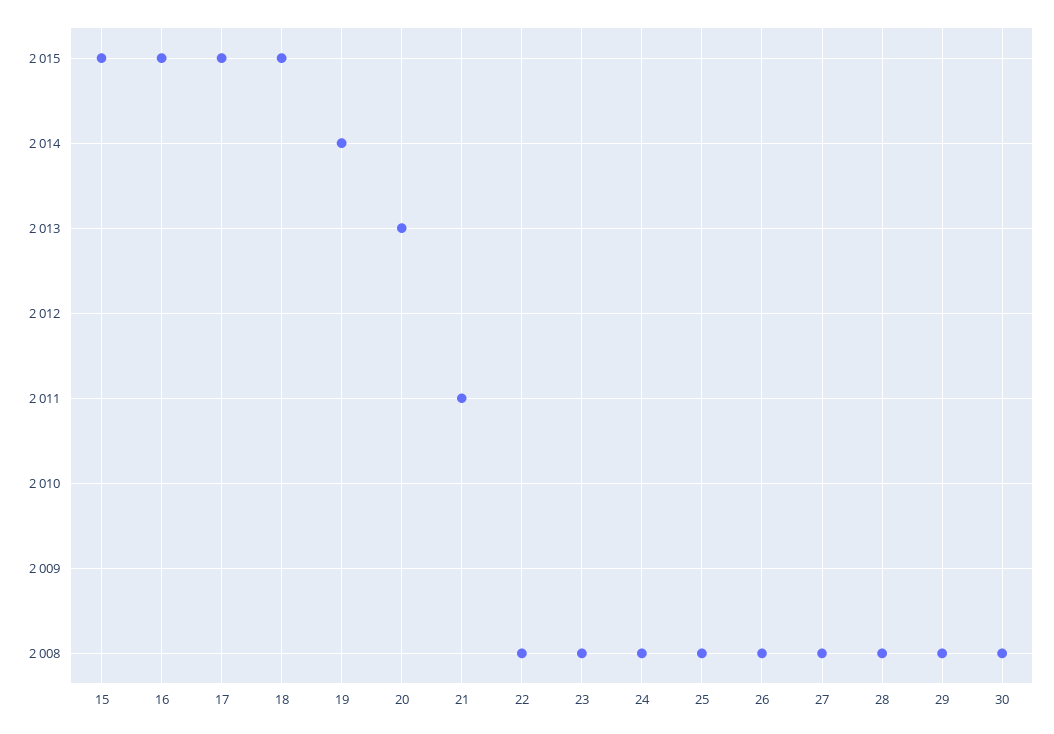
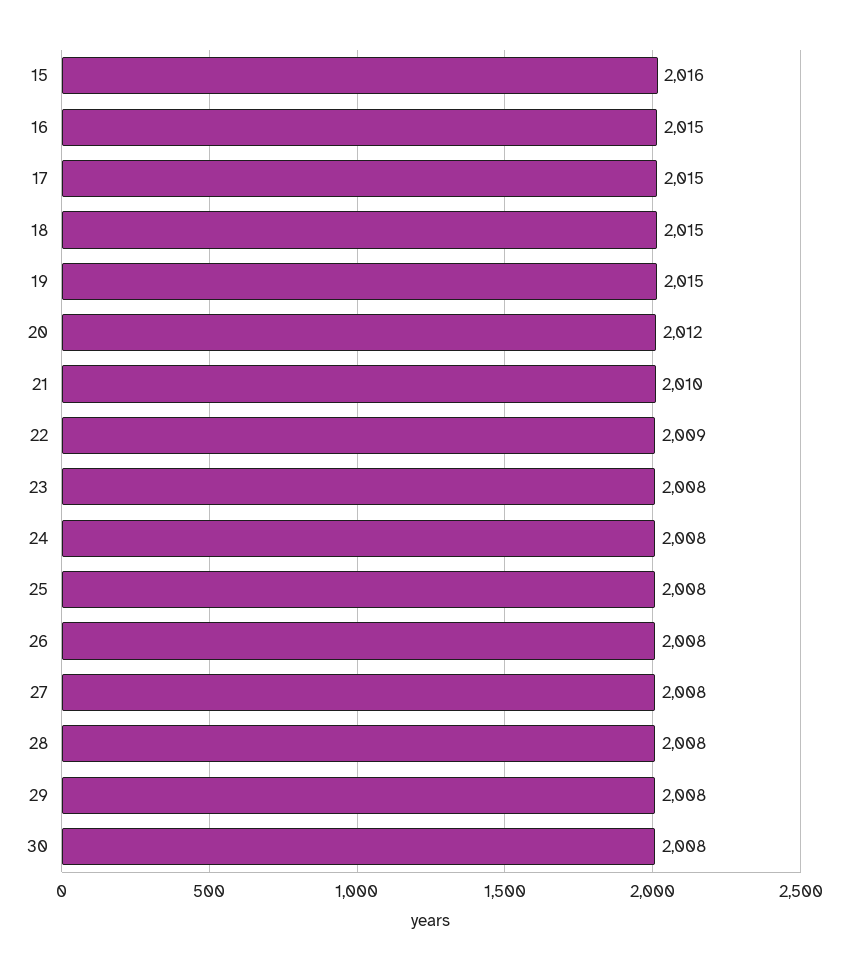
  {
-   "15": 2015,
+   "15": 2016,
    "16": 2015,
    "17": 2015,
    "18": 2015,
-   "19": 2014,
+   "19": 2015,
-   "20": 2013,
+   "20": 2012,
-   "21": 2011,
+   "21": 2010,
-   "22": 2008,
+   "22": 2009,
    "23": 2008,
    "24": 2008,
    "25": 2008,
    "26": 2008,
    "27": 2008,
    "28": 2008,
    "29": 2008,
    "30": 2008
  }

